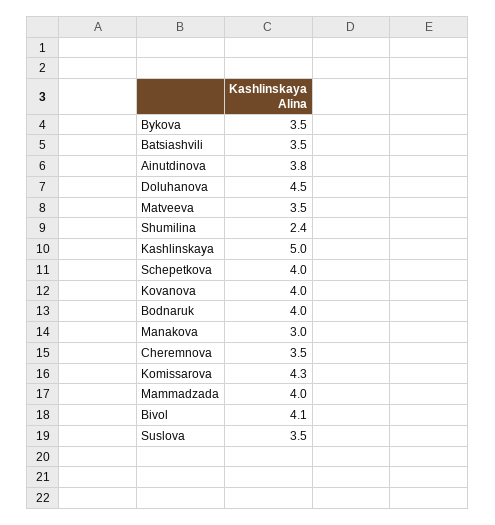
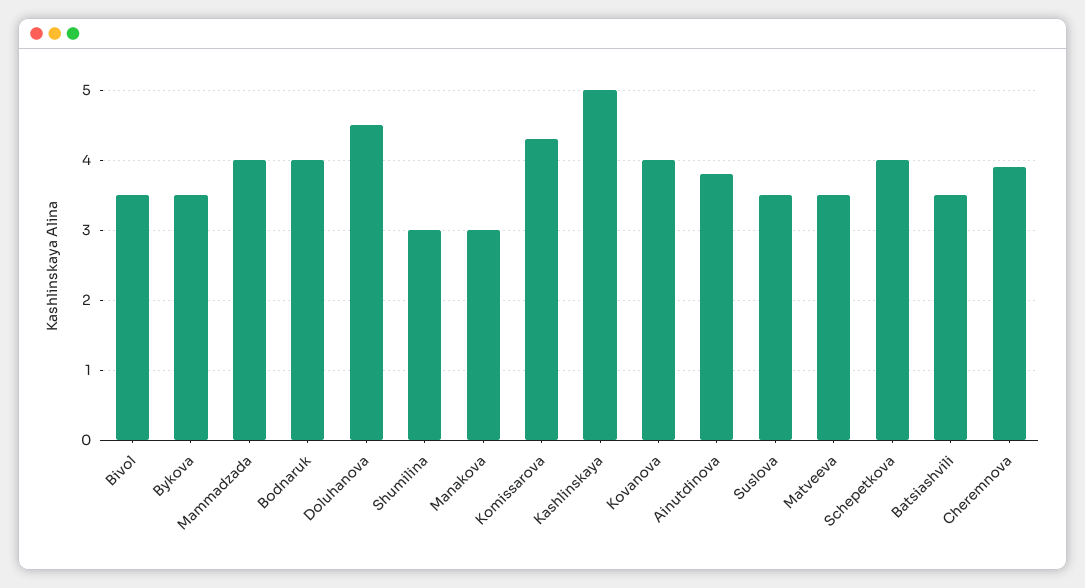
  {
    "Bykova": 3.5,
    "Batsiashvili": 3.5,
    "Ainutdinova": 3.8,
    "Doluhanova": 4.5,
    "Matveeva": 3.5,
-   "Shumilina": 2.4,
+   "Shumilina": 3,
    "Kashlinskaya": 5,
    "Schepetkova": 4,
    "Kovanova": 4,
    "Bodnaruk": 4,
    "Manakova": 3,
-   "Cheremnova": 3.5,
+   "Cheremnova": 3.9,
    "Komissarova": 4.3,
    "Mammadzada": 4,
-   "Bivol": 4.1,
+   "Bivol": 3.5,
    "Suslova": 3.5
  }

